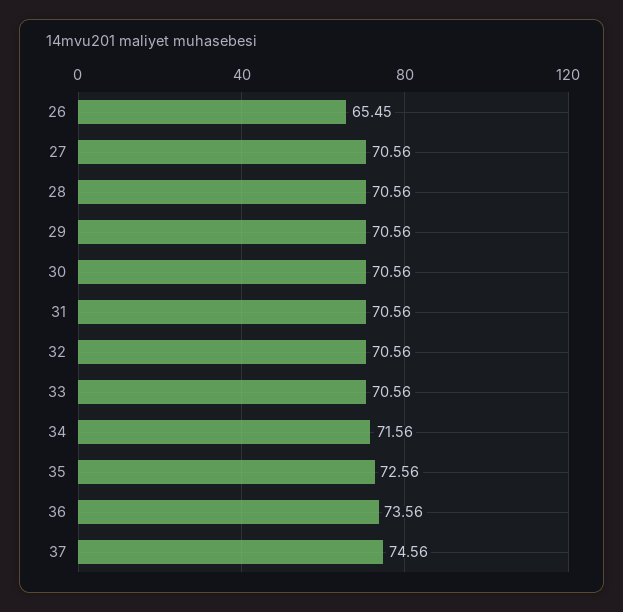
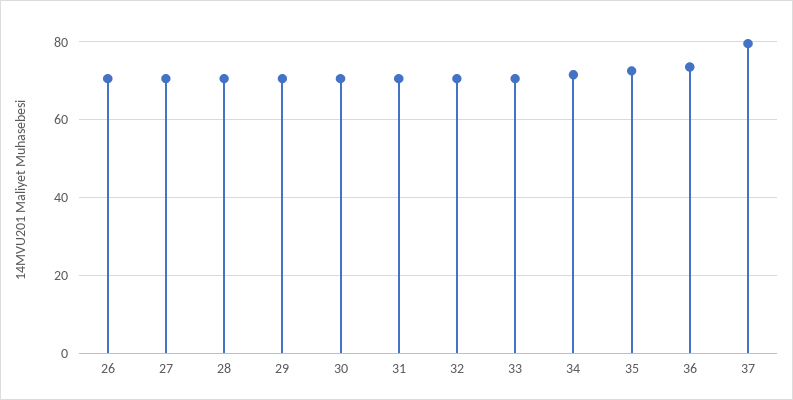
  {
-   "26": 65.45,
+   "26": 70,
    "27": 70.56,
    "28": 70.56,
    "29": 70.56,
    "30": 70.56,
    "31": 70.56,
    "32": 70.56,
    "33": 70.56,
    "34": 71.56,
    "35": 72.56,
    "36": 73.56,
-   "37": 74.56
+   "37": 80
  }

